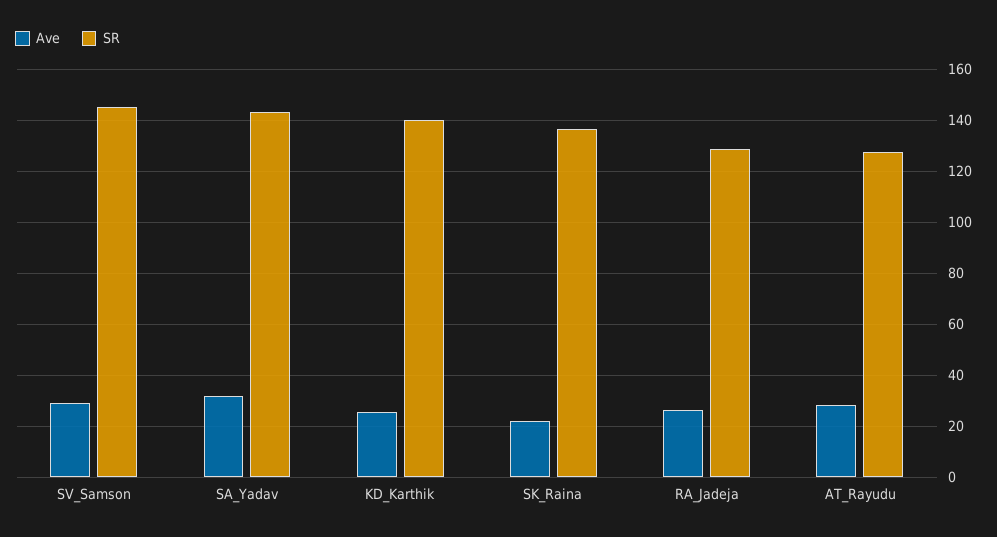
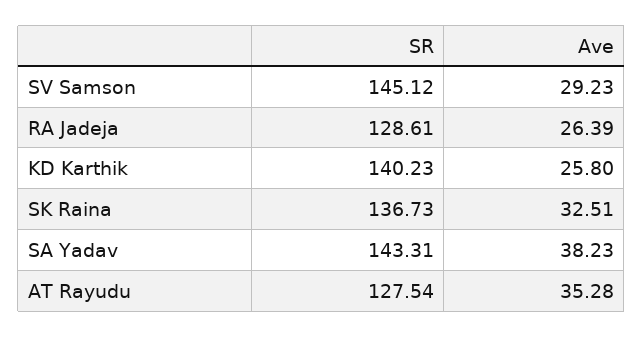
  {
    "Ave": {
      "SV_Samson": 29.23,
-     "SA_Yadav": 32.5,
+     "SA_Yadav": 38.23,
      "KD_Karthik": 25.8,
-     "SK_Raina": 22.5,
+     "SK_Raina": 32.51,
      "RA_Jadeja": 26.39,
-     "AT_Rayudu": 27.5
+     "AT_Rayudu": 35.28
    },
    "SR": {
      "SV_Samson": 145.12,
      "SA_Yadav": 143.31,
      "KD_Karthik": 140.23,
      "SK_Raina": 136.73,
      "RA_Jadeja": 128.61,
      "AT_Rayudu": 127.54
    }
  }

